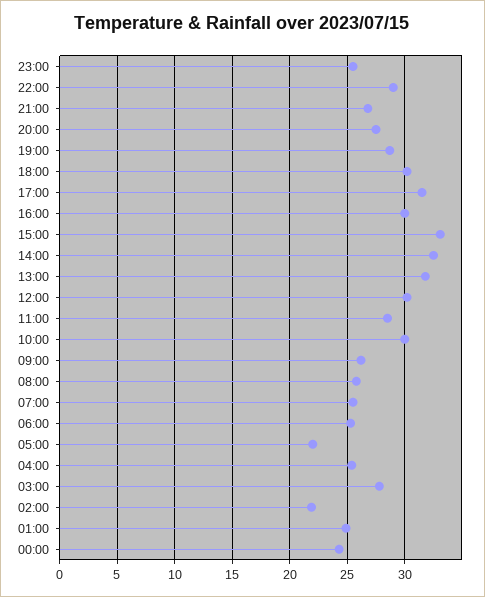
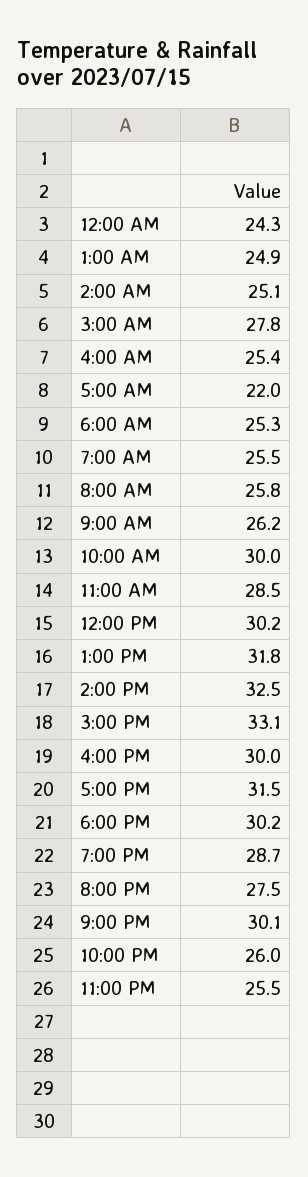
  {
    "23:00": 25.5,
-   "22:00": 29,
+   "22:00": 26,
-   "21:00": 27,
+   "21:00": 30.1,
    "20:00": 27.5,
    "19:00": 28.7,
    "18:00": 30.2,
    "17:00": 31.5,
    "16:00": 30,
    "15:00": 33.1,
    "14:00": 32.5,
    "13:00": 31.8,
    "12:00": 30.2,
    "11:00": 28.5,
    "10:00": 30,
    "09:00": 26.2,
    "08:00": 25.8,
    "07:00": 25.5,
    "06:00": 25.3,
    "05:00": 22,
    "04:00": 25.4,
    "03:00": 27.8,
-   "02:00": 22,
+   "02:00": 25.1,
    "01:00": 24.9,
    "00:00": 24.3
  }

